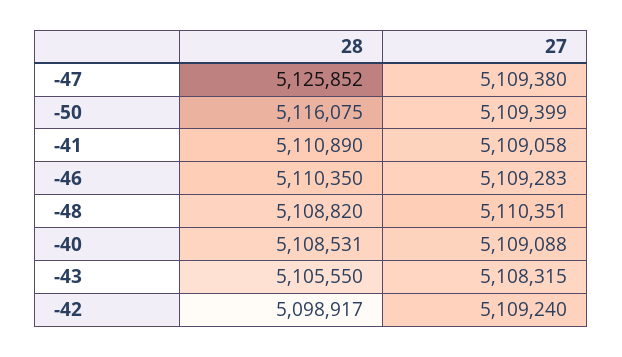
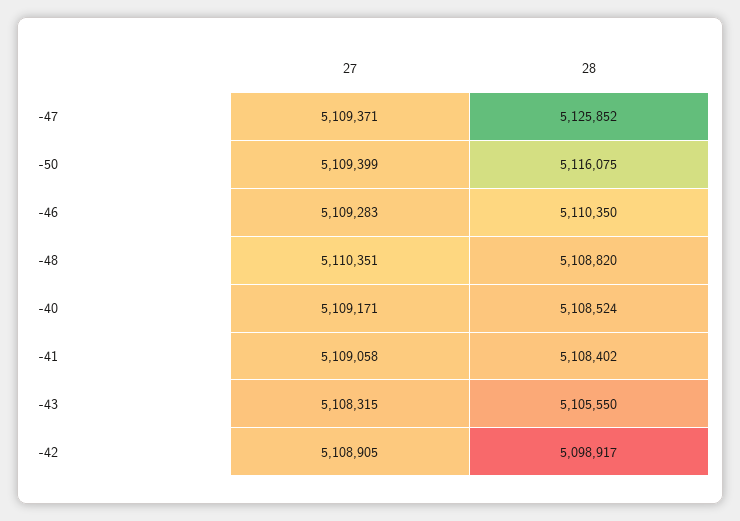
  {
    "28": {
      "-47": 5125852,
      "-50": 5116075,
-     "-41": 5110890,
+     "-41": 5108402,
      "-46": 5110350,
      "-48": 5108820,
-     "-40": 5108531,
+     "-40": 5108524,
      "-43": 5105550,
      "-42": 5098917
    },
    "27": {
-     "-47": 5109380,
+     "-47": 5109371,
      "-50": 5109399,
      "-41": 5109058,
      "-46": 5109283,
      "-48": 5110351,
-     "-40": 5109088,
+     "-40": 5109171,
      "-43": 5108315,
-     "-42": 5109240
+     "-42": 5108905
    }
  }

